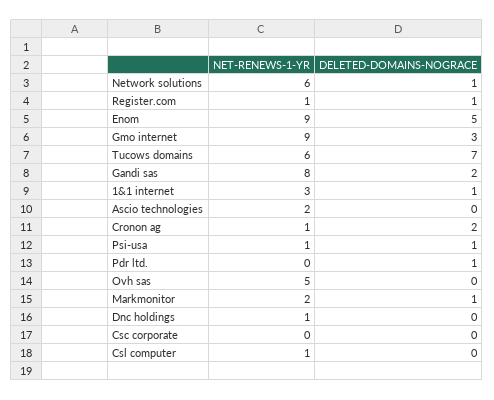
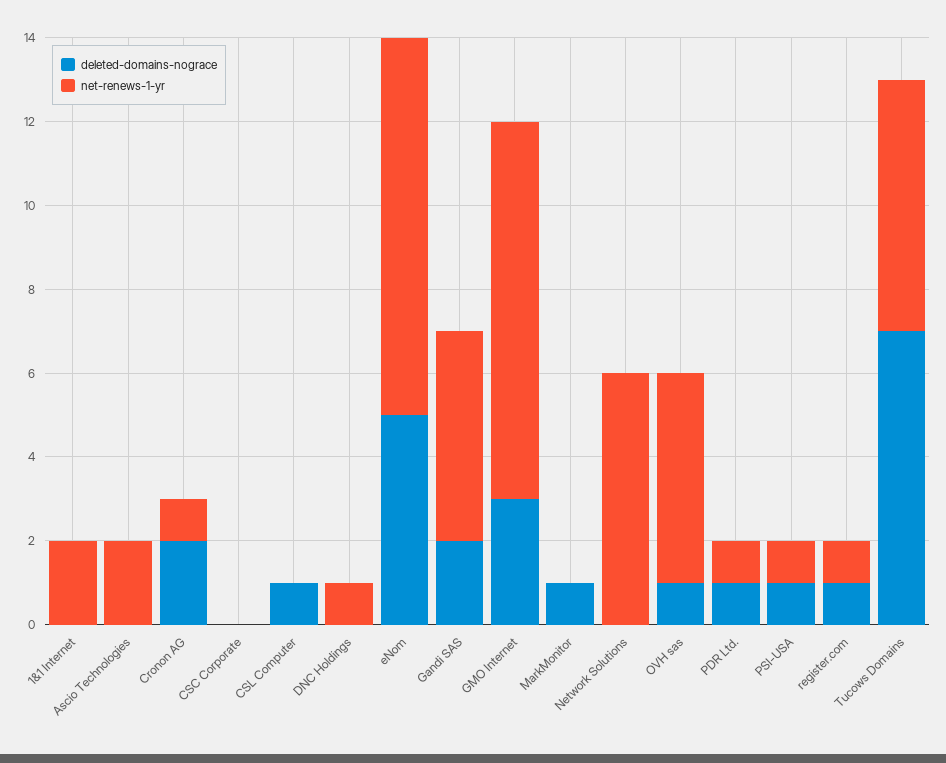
  {
    "NET-RENEWS-1-YR": {
      "Network solutions": 6,
      "Register.com": 1,
      "Enom": 9,
      "Gmo internet": 9,
      "Tucows domains": 6,
-     "Gandi sas": 8,
+     "Gandi sas": 5,
-     "1&1 internet": 3,
+     "1&1 internet": 2,
      "Ascio technologies": 2,
      "Cronon ag": 1,
      "Psi-usa": 1,
-     "Pdr ltd.": 0,
+     "Pdr ltd.": 1,
      "Ovh sas": 5,
-     "Markmonitor": 2,
+     "Markmonitor": 0,
      "Dnc holdings": 1,
      "Csc corporate": 0,
-     "Csl computer": 1
+     "Csl computer": 0
    },
    "DELETED-DOMAINS-NOGRACE": {
-     "Network solutions": 1,
+     "Network solutions": 0,
      "Register.com": 1,
      "Enom": 5,
      "Gmo internet": 3,
      "Tucows domains": 7,
      "Gandi sas": 2,
-     "1&1 internet": 1,
+     "1&1 internet": 0,
      "Ascio technologies": 0,
      "Cronon ag": 2,
      "Psi-usa": 1,
      "Pdr ltd.": 1,
-     "Ovh sas": 0,
+     "Ovh sas": 1,
      "Markmonitor": 1,
      "Dnc holdings": 0,
      "Csc corporate": 0,
-     "Csl computer": 0
+     "Csl computer": 1
    }
  }

